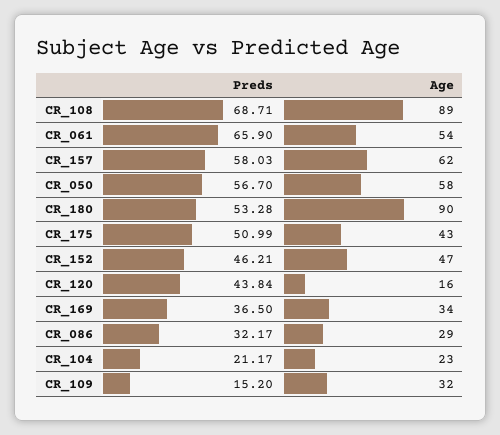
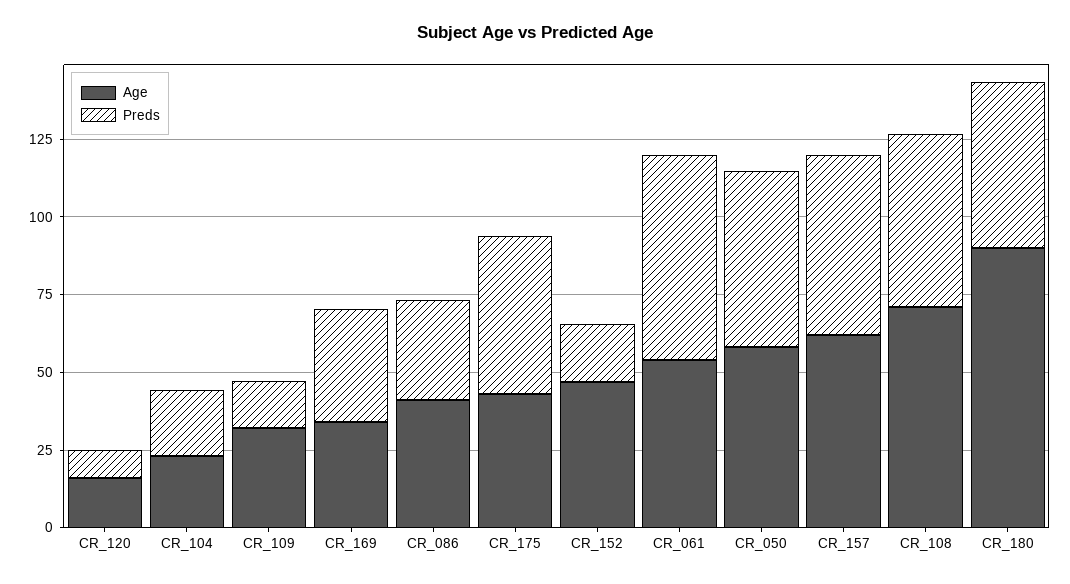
  {
    "Preds": {
-     "CR_108": 68.71,
+     "CR_108": 55,
      "CR_061": 65.9,
      "CR_157": 58.03,
      "CR_050": 56.7,
      "CR_180": 53.28,
      "CR_175": 50.99,
-     "CR_152": 46.21,
+     "CR_152": 20,
-     "CR_120": 43.84,
+     "CR_120": 10,
      "CR_169": 36.5,
      "CR_086": 32.17,
      "CR_104": 21.17,
      "CR_109": 15.2
    },
    "Age": {
-     "CR_108": 89,
+     "CR_108": 70,
      "CR_061": 54,
      "CR_157": 62,
      "CR_050": 58,
      "CR_180": 90,
      "CR_175": 43,
      "CR_152": 47,
      "CR_120": 16,
      "CR_169": 34,
-     "CR_086": 29,
+     "CR_086": 40,
      "CR_104": 23,
      "CR_109": 32
    }
  }

